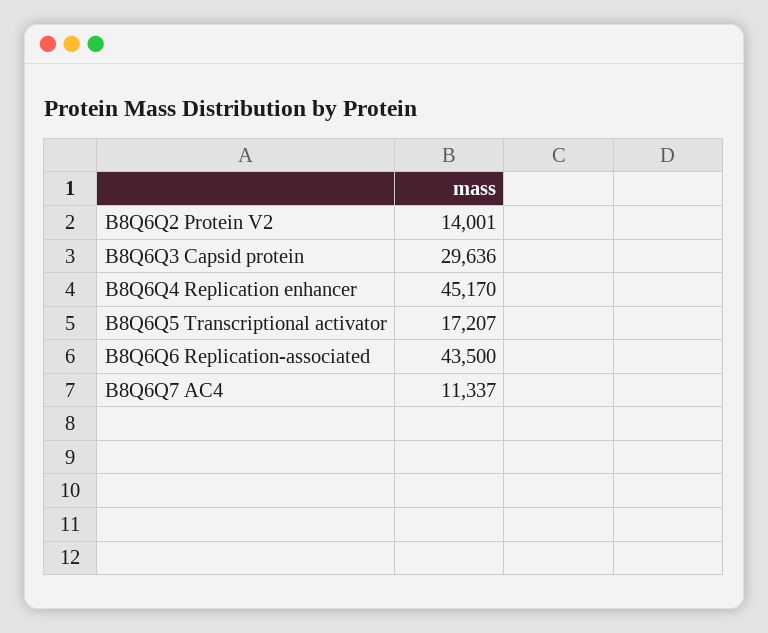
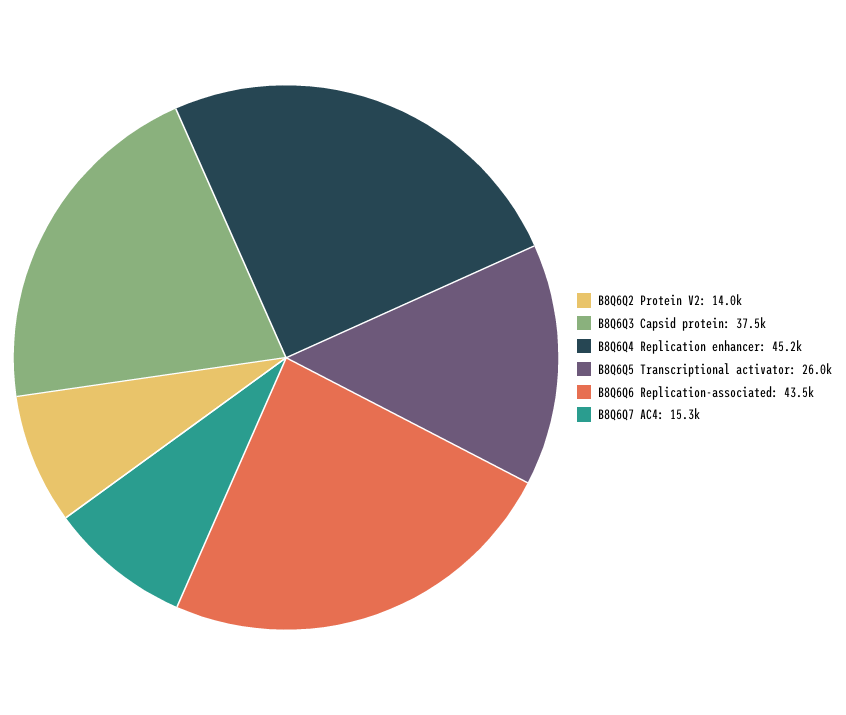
  {
    "B8Q6Q2 Protein V2": 14001,
-   "B8Q6Q3 Capsid protein": 29636,
+   "B8Q6Q3 Capsid protein": 37500,
    "B8Q6Q4 Replication enhancer": 45170,
-   "B8Q6Q5 Transcriptional activator": 17207,
+   "B8Q6Q5 Transcriptional activator": 26000,
    "B8Q6Q6 Replication-associated": 43500,
-   "B8Q6Q7 AC4": 11337
+   "B8Q6Q7 AC4": 15300
  }

